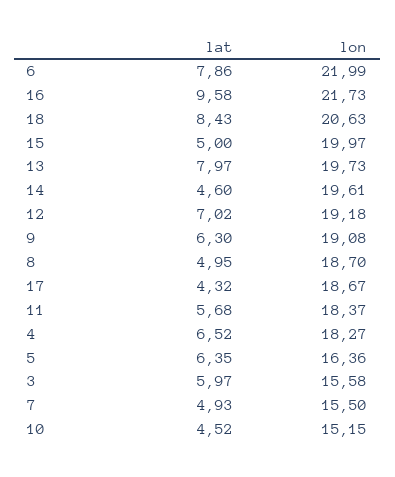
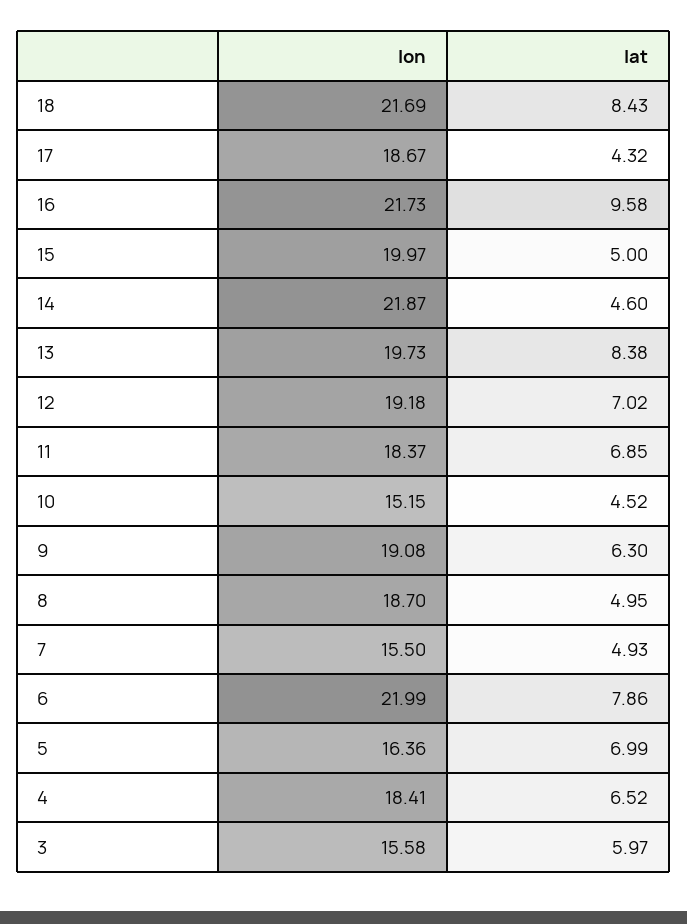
  {
    "lat": {
      "6": 7.86,
      "16": 9.58,
      "18": 8.43,
      "15": 5,
-     "13": 7.97,
+     "13": 8.38,
      "14": 4.6,
      "12": 7.02,
      "9": 6.3,
      "8": 4.95,
      "17": 4.32,
-     "11": 5.68,
+     "11": 6.85,
      "4": 6.52,
-     "5": 6.35,
+     "5": 6.99,
      "3": 5.97,
      "7": 4.93,
      "10": 4.52
    },
    "lon": {
      "6": 21.99,
      "16": 21.73,
-     "18": 20.63,
+     "18": 21.69,
      "15": 19.97,
      "13": 19.73,
-     "14": 19.61,
+     "14": 21.87,
      "12": 19.18,
      "9": 19.08,
      "8": 18.7,
      "17": 18.67,
      "11": 18.37,
-     "4": 18.27,
+     "4": 18.41,
      "5": 16.36,
      "3": 15.58,
      "7": 15.5,
      "10": 15.15
    }
  }

